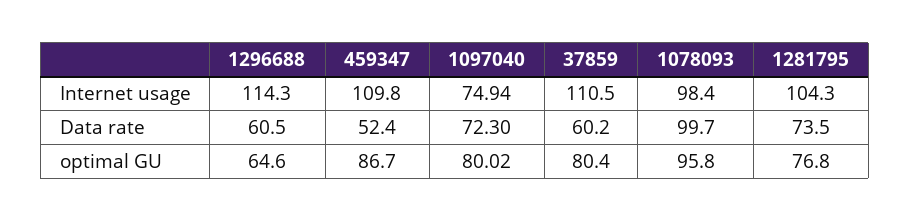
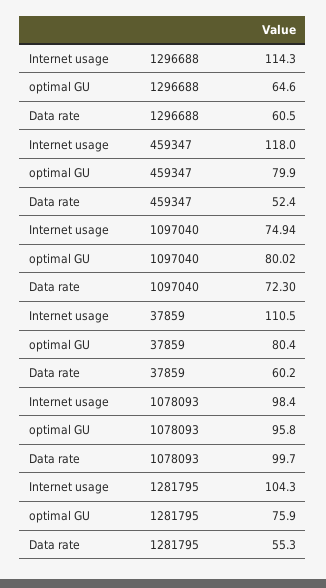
  {
    "1296688": {
      "Internet usage": 114.3,
      "Data rate": 60.5,
      "optimal GU": 64.6
    },
    "459347": {
-     "Internet usage": 109.8,
+     "Internet usage": 118,
      "Data rate": 52.4,
-     "optimal GU": 86.7
+     "optimal GU": 79.9
    },
    "1097040": {
      "Internet usage": 74.94,
      "Data rate": 72.3,
      "optimal GU": 80.02
    },
    "37859": {
      "Internet usage": 110.5,
      "Data rate": 60.2,
      "optimal GU": 80.4
    },
    "1078093": {
      "Internet usage": 98.4,
      "Data rate": 99.7,
      "optimal GU": 95.8
    },
    "1281795": {
      "Internet usage": 104.3,
-     "Data rate": 73.5,
+     "Data rate": 55.3,
-     "optimal GU": 76.8
+     "optimal GU": 75.9
    }
  }

